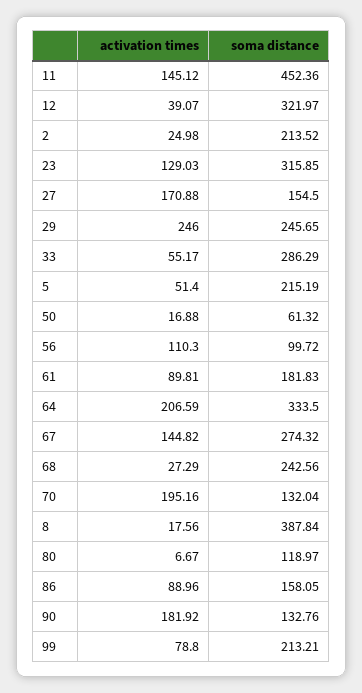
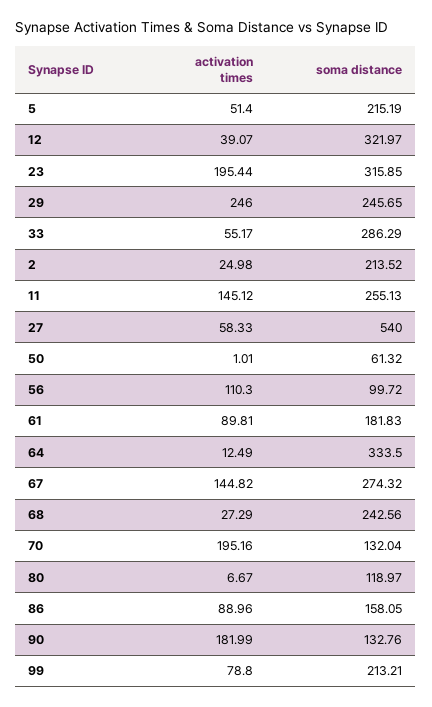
  {
    "activation times": {
      "11": 145.12,
      "12": 39.07,
      "2": 24.98,
-     "23": 129.03,
+     "23": 195.44,
-     "27": 170.88,
+     "27": 58.33,
      "29": 246,
      "33": 55.17,
      "5": 51.4,
-     "50": 16.88,
+     "50": 1.01,
      "56": 110.3,
      "61": 89.81,
-     "64": 206.59,
+     "64": 12.49,
      "67": 144.82,
      "68": 27.29,
      "70": 195.16,
-     "8": 17.56,
      "80": 6.67,
      "86": 88.96,
-     "90": 181.92,
+     "90": 181.99,
      "99": 78.8
    },
    "soma distance": {
-     "11": 452.36,
+     "11": 255.13,
      "12": 321.97,
      "2": 213.52,
      "23": 315.85,
-     "27": 154.5,
+     "27": 540,
      "29": 245.65,
      "33": 286.29,
      "5": 215.19,
      "50": 61.32,
      "56": 99.72,
      "61": 181.83,
      "64": 333.5,
      "67": 274.32,
      "68": 242.56,
      "70": 132.04,
-     "8": 387.84,
      "80": 118.97,
      "86": 158.05,
      "90": 132.76,
      "99": 213.21
    }
  }

